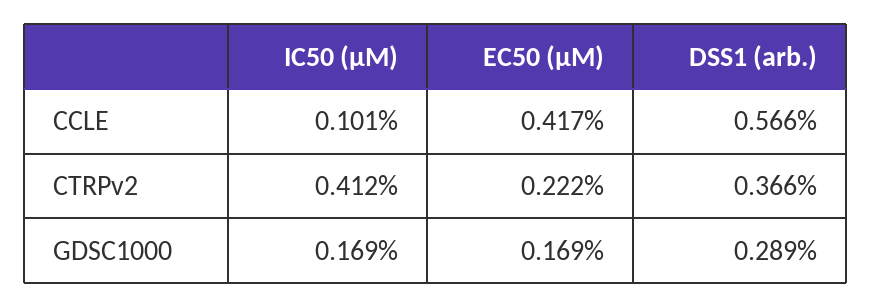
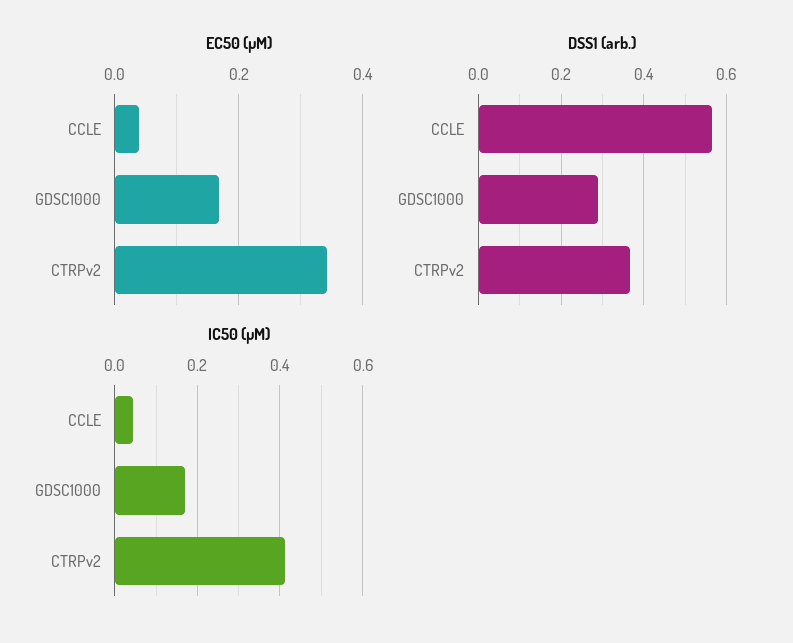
  {
    "IC50 (µM)": {
-     "CCLE": 0.101,
+     "CCLE": 0.04,
      "CTRPv2": 0.412,
      "GDSC1000": 0.169
    },
    "EC50 (µM)": {
-     "CCLE": 0.417,
+     "CCLE": 0.04,
-     "CTRPv2": 0.222,
+     "CTRPv2": 0.34,
      "GDSC1000": 0.169
    },
    "DSS1 (arb.)": {
      "CCLE": 0.566,
      "CTRPv2": 0.366,
      "GDSC1000": 0.289
    }
  }

